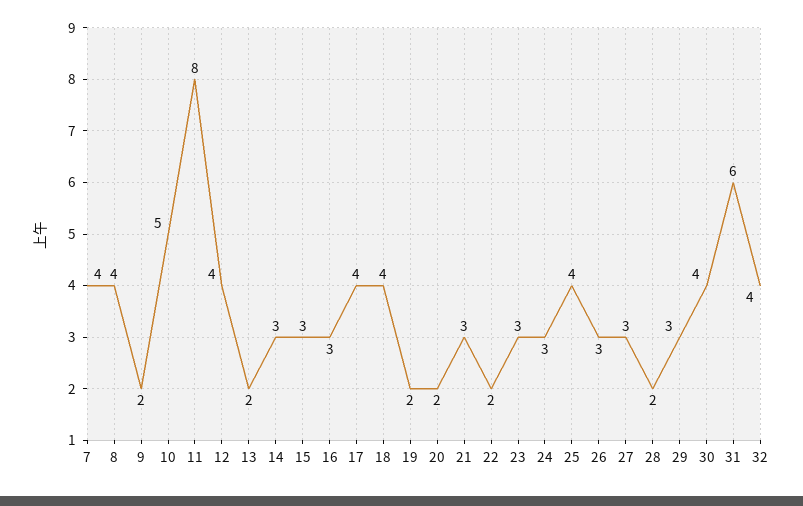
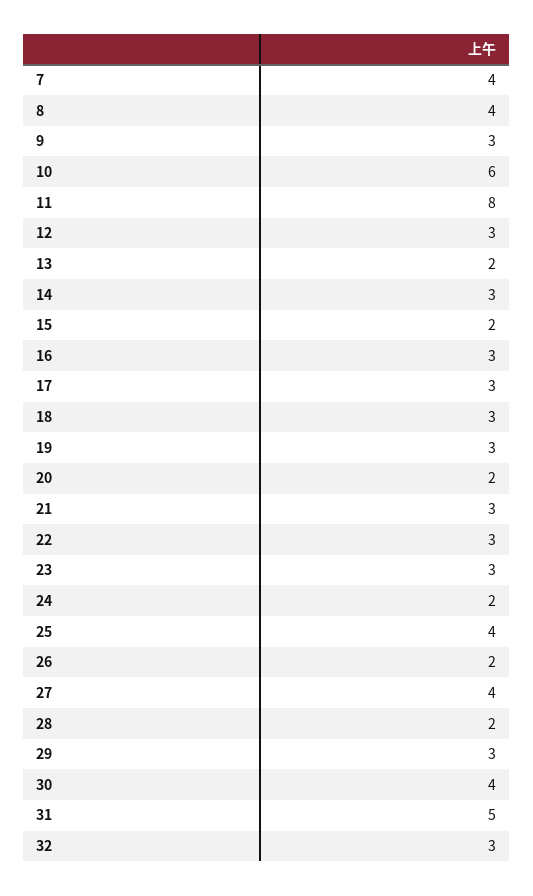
  {
    "7": 4,
    "8": 4,
-   "9": 2,
+   "9": 3,
-   "10": 5,
+   "10": 6,
    "11": 8,
-   "12": 4,
+   "12": 3,
    "13": 2,
    "14": 3,
-   "15": 3,
+   "15": 2,
    "16": 3,
-   "17": 4,
+   "17": 3,
-   "18": 4,
+   "18": 3,
-   "19": 2,
+   "19": 3,
    "20": 2,
    "21": 3,
-   "22": 2,
+   "22": 3,
    "23": 3,
-   "24": 3,
+   "24": 2,
    "25": 4,
-   "26": 3,
+   "26": 2,
-   "27": 3,
+   "27": 4,
    "28": 2,
    "29": 3,
    "30": 4,
-   "31": 6,
+   "31": 5,
-   "32": 4
+   "32": 3
  }

